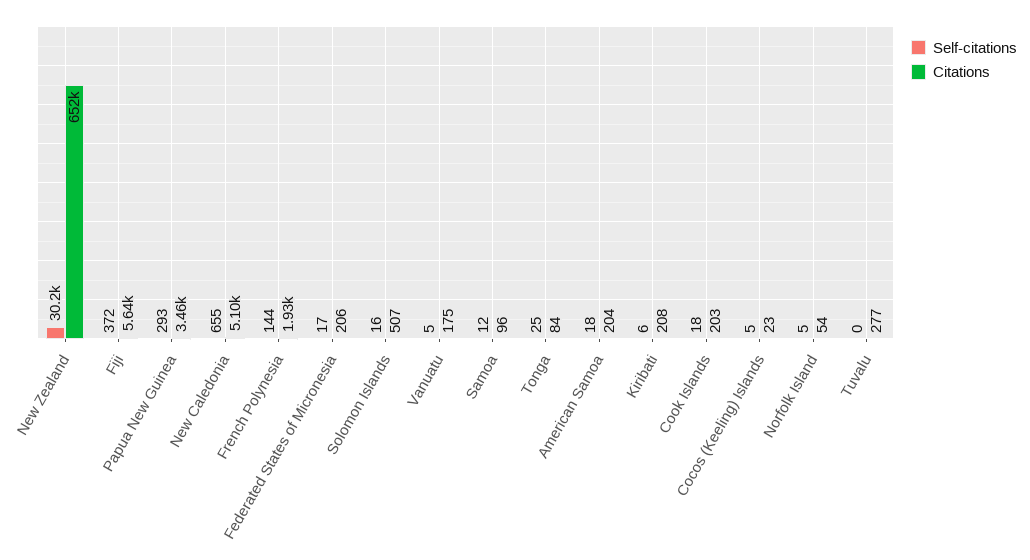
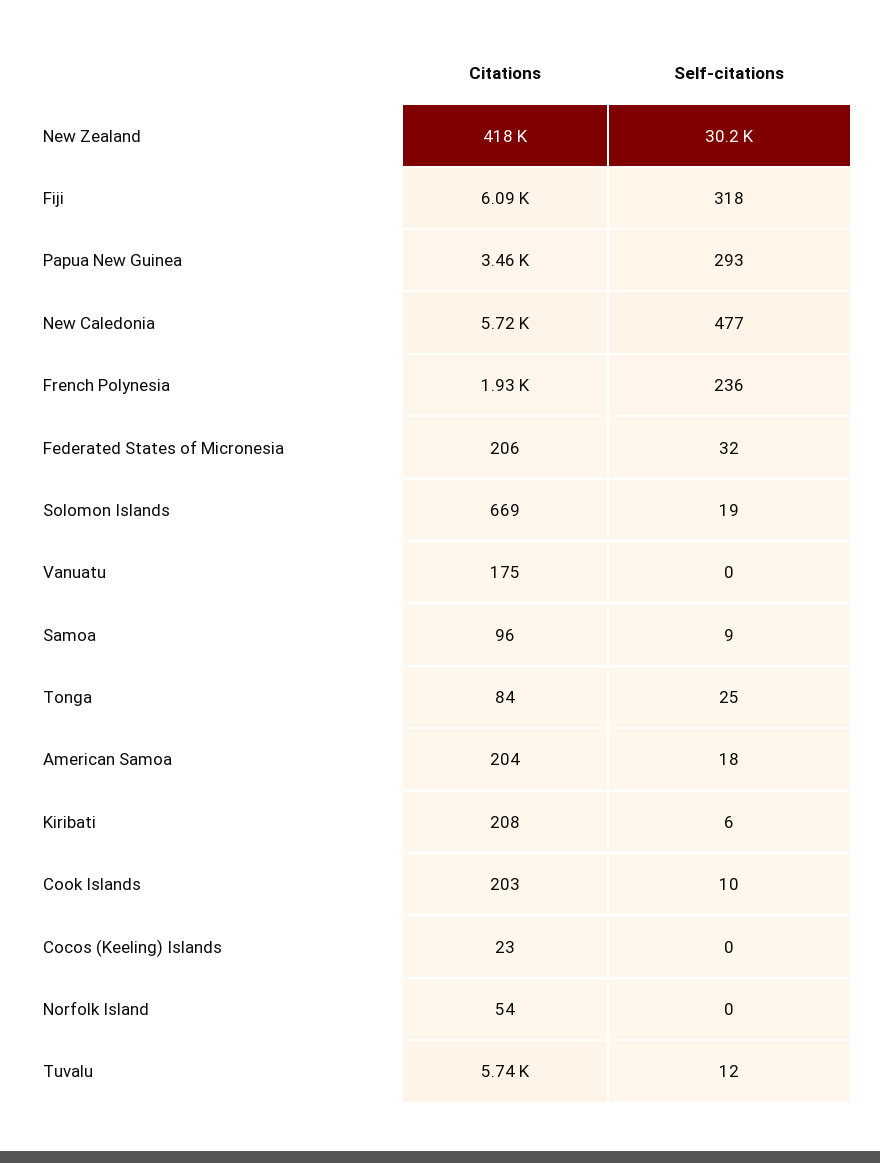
  {
    "Self-citations": {
      "New Zealand": 30200,
-     "Fiji": 372,
+     "Fiji": 318,
      "Papua New Guinea": 293,
-     "New Caledonia": 655,
+     "New Caledonia": 477,
-     "French Polynesia": 144,
+     "French Polynesia": 236,
-     "Federated States of Micronesia": 17,
+     "Federated States of Micronesia": 32,
-     "Solomon Islands": 16,
+     "Solomon Islands": 19,
-     "Vanuatu": 5,
+     "Vanuatu": 0,
-     "Samoa": 12,
+     "Samoa": 9,
      "Tonga": 25,
      "American Samoa": 18,
      "Kiribati": 6,
-     "Cook Islands": 18,
+     "Cook Islands": 10,
-     "Cocos (Keeling) Islands": 5,
+     "Cocos (Keeling) Islands": 0,
-     "Norfolk Island": 5,
+     "Norfolk Island": 0,
-     "Tuvalu": 0
+     "Tuvalu": 12
    },
    "Citations": {
-     "New Zealand": 652000,
+     "New Zealand": 418000,
-     "Fiji": 5640,
+     "Fiji": 6090,
      "Papua New Guinea": 3460,
-     "New Caledonia": 5100,
+     "New Caledonia": 5720,
      "French Polynesia": 1930,
      "Federated States of Micronesia": 206,
-     "Solomon Islands": 507,
+     "Solomon Islands": 669,
      "Vanuatu": 175,
      "Samoa": 96,
      "Tonga": 84,
      "American Samoa": 204,
      "Kiribati": 208,
      "Cook Islands": 203,
      "Cocos (Keeling) Islands": 23,
      "Norfolk Island": 54,
-     "Tuvalu": 277
+     "Tuvalu": 5740
    }
  }

